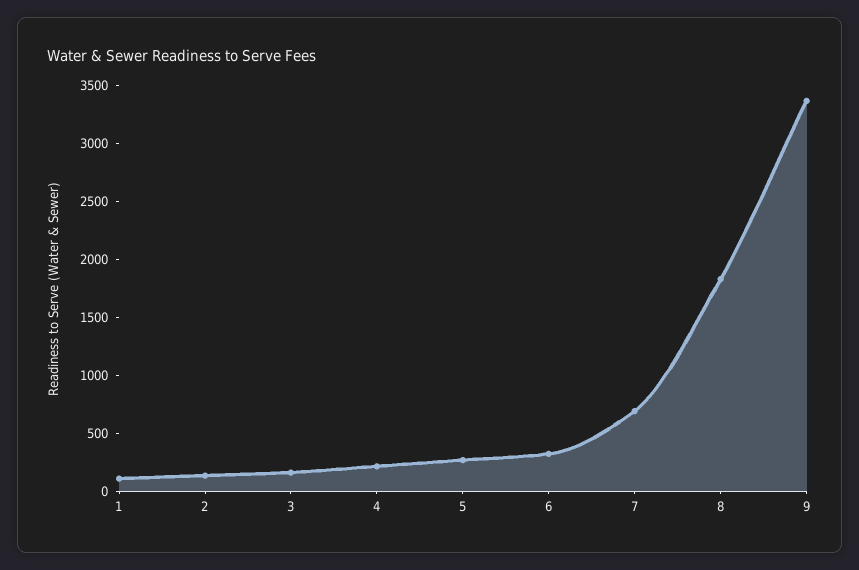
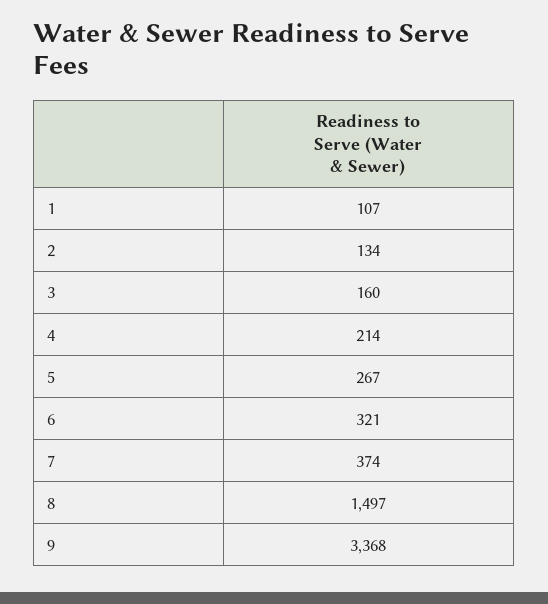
  {
    "1": 107,
    "2": 134,
    "3": 160,
    "4": 214,
    "5": 267,
    "6": 321,
-   "7": 700,
+   "7": 374,
-   "8": 1800,
+   "8": 1497,
    "9": 3368
  }

